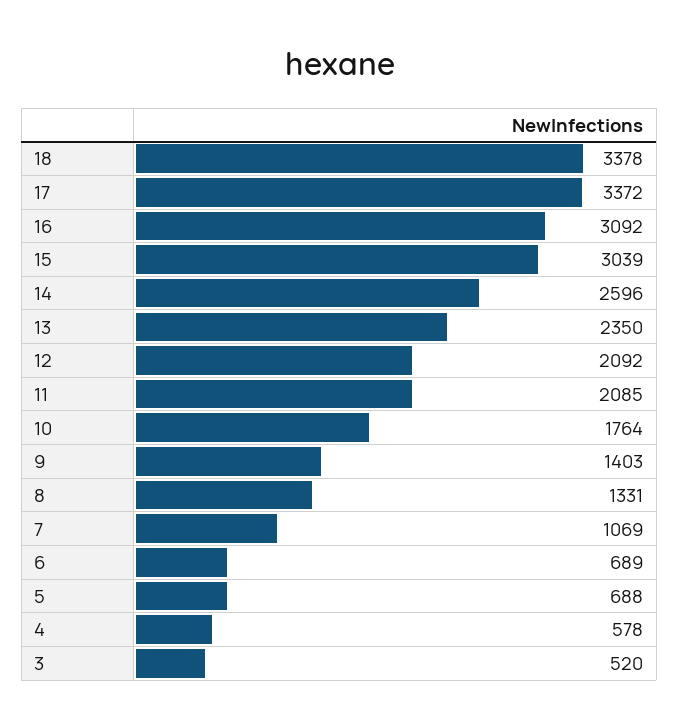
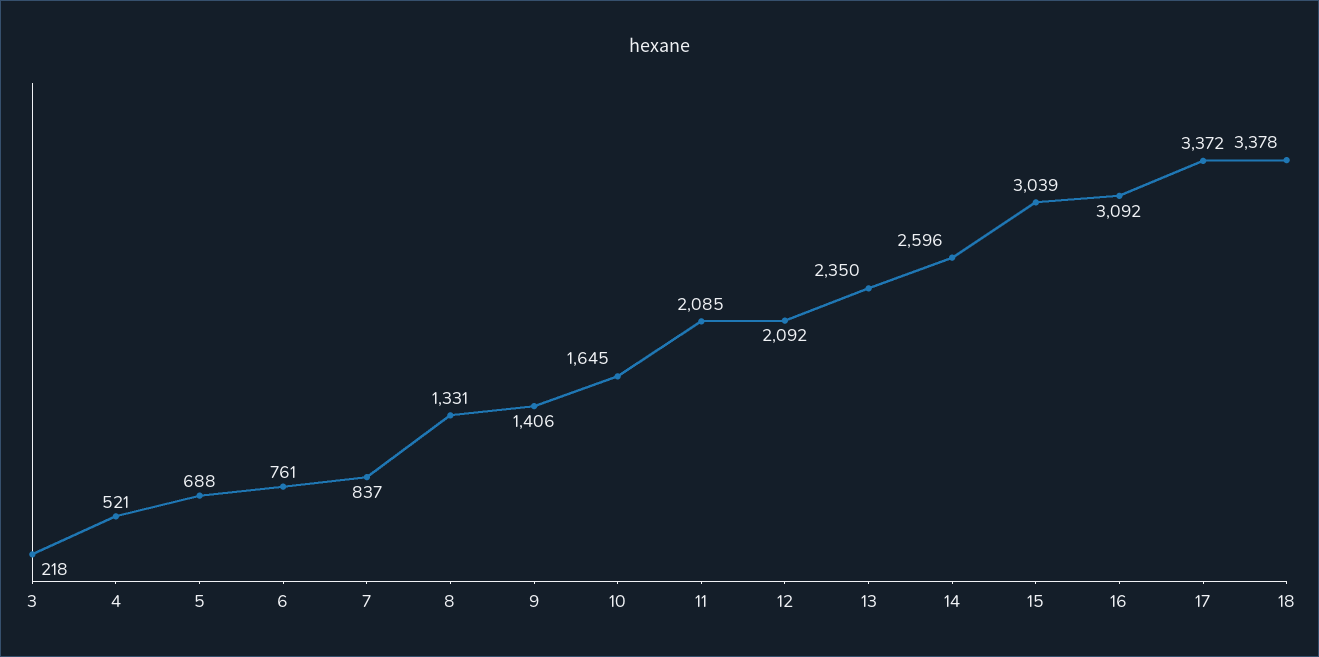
  {
    "18": 3378,
    "17": 3372,
    "16": 3092,
    "15": 3039,
    "14": 2596,
    "13": 2350,
    "12": 2092,
    "11": 2085,
-   "10": 1764,
+   "10": 1645,
-   "9": 1403,
+   "9": 1406,
    "8": 1331,
-   "7": 1069,
+   "7": 837,
-   "6": 689,
+   "6": 761,
    "5": 688,
-   "4": 578,
+   "4": 521,
-   "3": 520
+   "3": 218
  }

